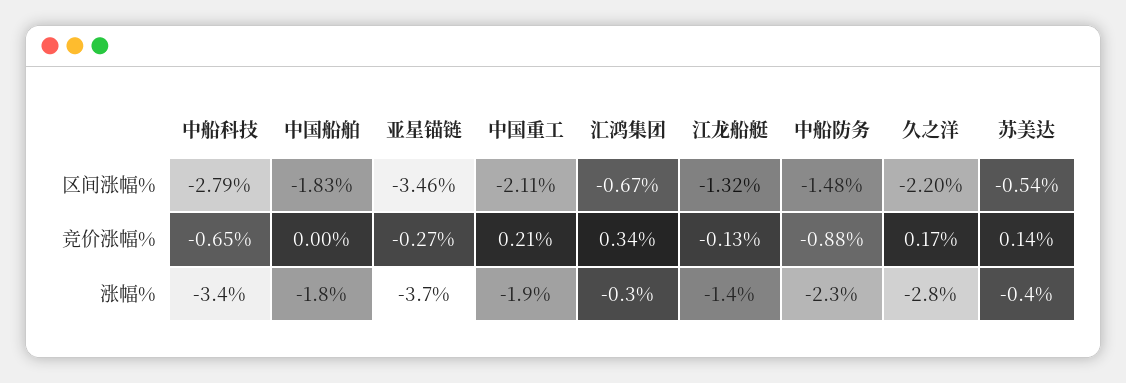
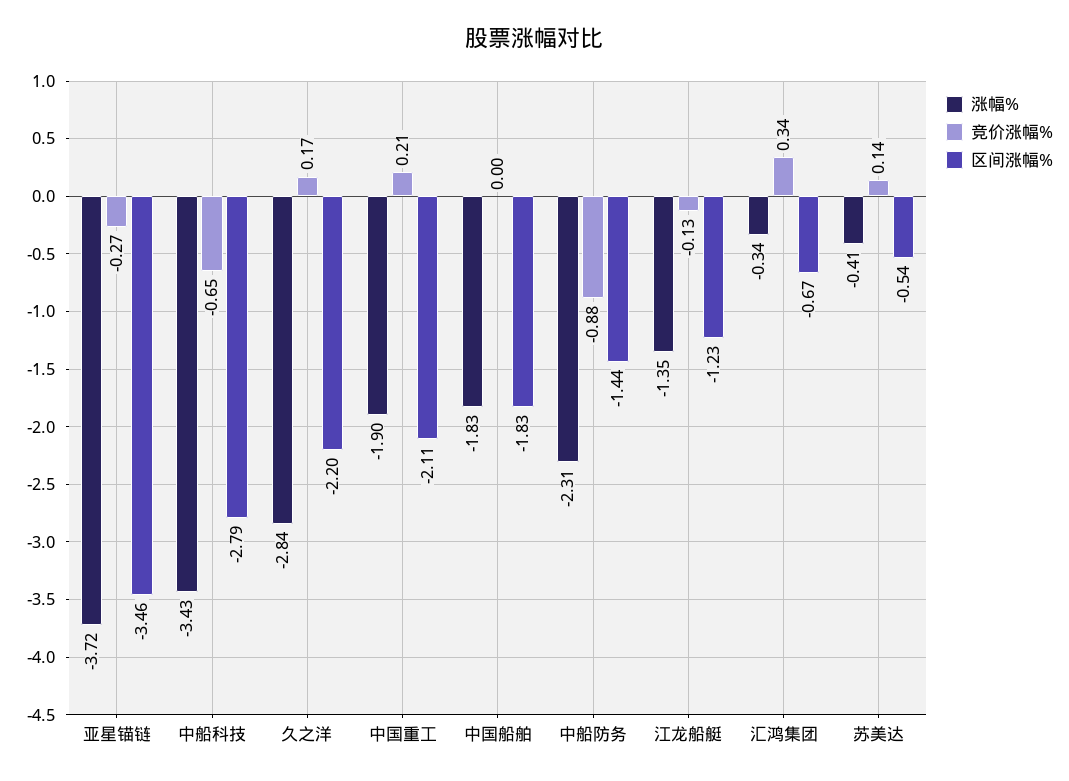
  {
    "区间涨幅%": {
      "中船科技": -2.79,
      "中国船舶": -1.83,
      "亚星锚链": -3.46,
      "中国重工": -2.11,
      "汇鸿集团": -0.67,
-     "江龙船艇": -1.32,
+     "江龙船艇": -1.23,
-     "中船防务": -1.48,
+     "中船防务": -1.44,
      "久之洋": -2.2,
      "苏美达": -0.54
    },
    "竞价涨幅%": {
      "中船科技": -0.65,
      "中国船舶": 0,
      "亚星锚链": -0.27,
      "中国重工": 0.21,
      "汇鸿集团": 0.34,
      "江龙船艇": -0.13,
      "中船防务": -0.88,
      "久之洋": 0.17,
      "苏美达": 0.14
    },
    "涨幅%": {
      "中船科技": -3.43,
      "中国船舶": -1.83,
      "亚星锚链": -3.72,
      "中国重工": -1.9,
      "汇鸿集团": -0.34,
      "江龙船艇": -1.35,
      "中船防务": -2.31,
      "久之洋": -2.84,
      "苏美达": -0.41
    }
  }

